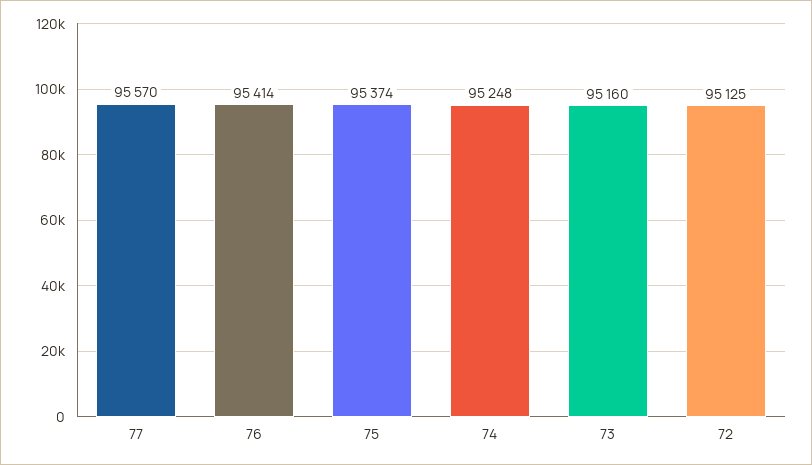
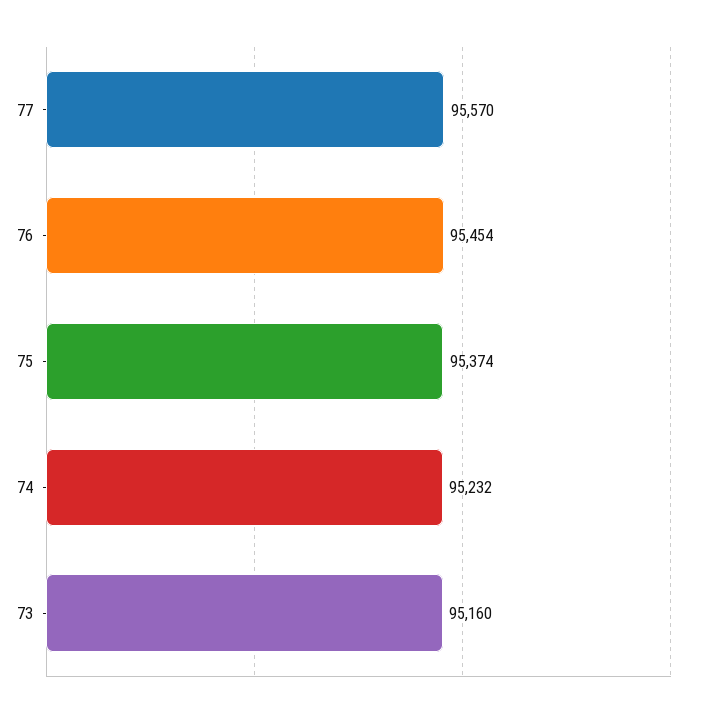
  {
    "77": 95570,
-   "76": 95414,
+   "76": 95454,
    "75": 95374,
-   "74": 95248,
+   "74": 95232,
-   "73": 95160,
+   "73": 95160
-   "72": 95125
  }

